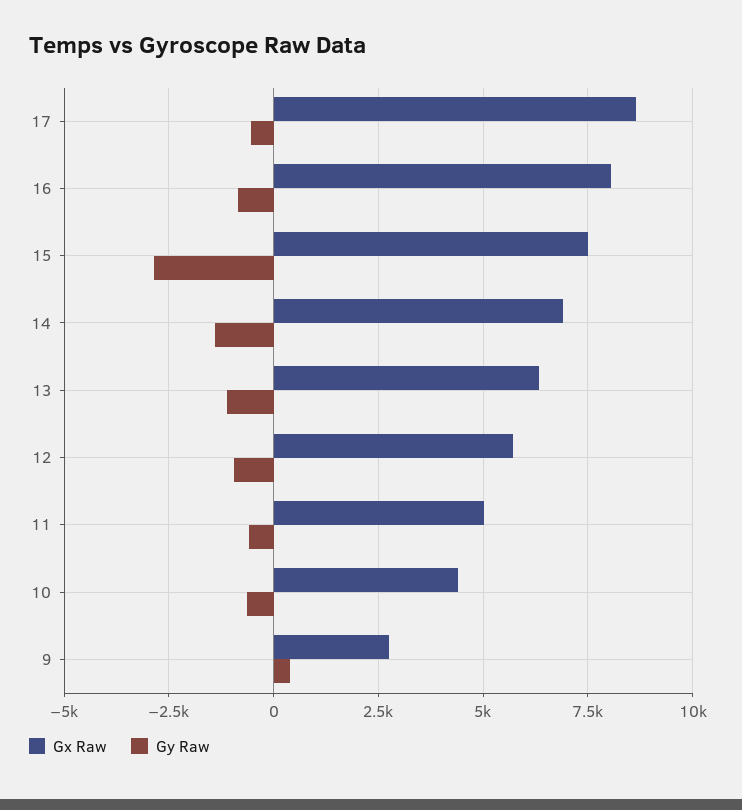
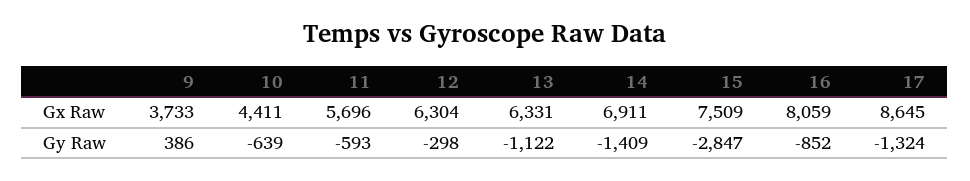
  {
    "Gx Raw": {
      "17": 8645,
      "16": 8059,
      "15": 7509,
      "14": 6911,
      "13": 6331,
-     "12": 5750,
+     "12": 6304,
-     "11": 5000,
+     "11": 5696,
      "10": 4411,
-     "9": 2750
+     "9": 3733
    },
    "Gy Raw": {
-     "17": -500,
+     "17": -1324,
      "16": -852,
      "15": -2847,
      "14": -1409,
      "13": -1122,
-     "12": -1000,
+     "12": -298,
      "11": -593,
      "10": -639,
      "9": 386
    }
  }

